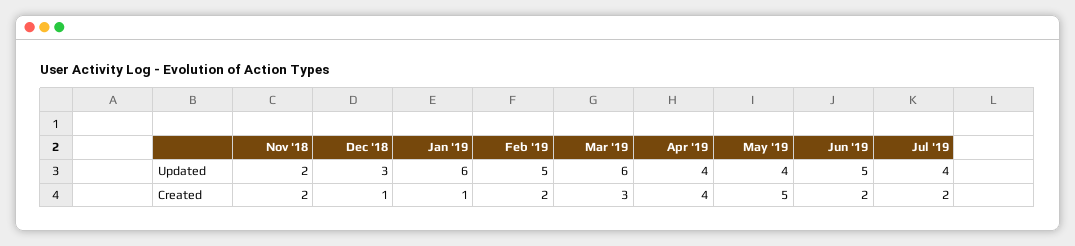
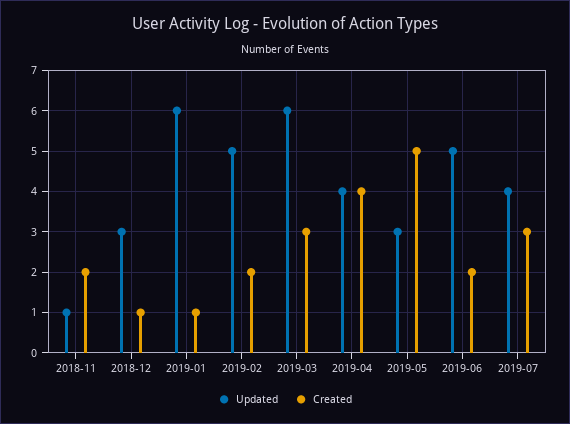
  {
    "Updated": {
-     "Nov '18": 2,
+     "Nov '18": 1,
      "Dec '18": 3,
      "Jan '19": 6,
      "Feb '19": 5,
      "Mar '19": 6,
      "Apr '19": 4,
-     "May '19": 4,
+     "May '19": 3,
      "Jun '19": 5,
      "Jul '19": 4
    },
    "Created": {
      "Nov '18": 2,
      "Dec '18": 1,
      "Jan '19": 1,
      "Feb '19": 2,
      "Mar '19": 3,
      "Apr '19": 4,
      "May '19": 5,
      "Jun '19": 2,
-     "Jul '19": 2
+     "Jul '19": 3
    }
  }

